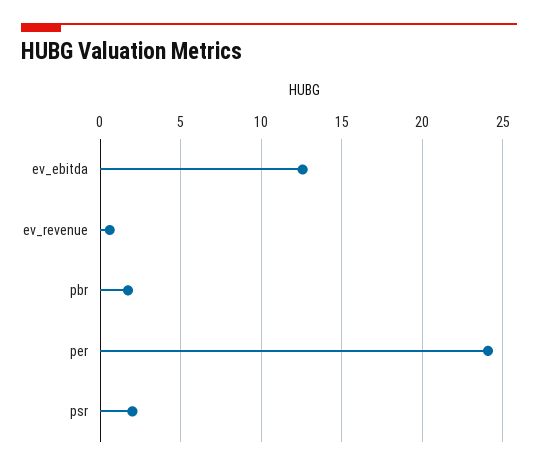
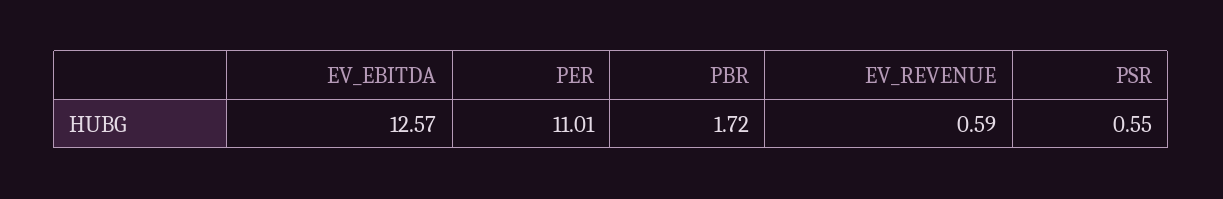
  {
    "ev_ebitda": 12.57,
    "ev_revenue": 0.59,
    "pbr": 1.72,
-   "per": 24,
+   "per": 11.01,
-   "psr": 2
+   "psr": 0.55
  }

